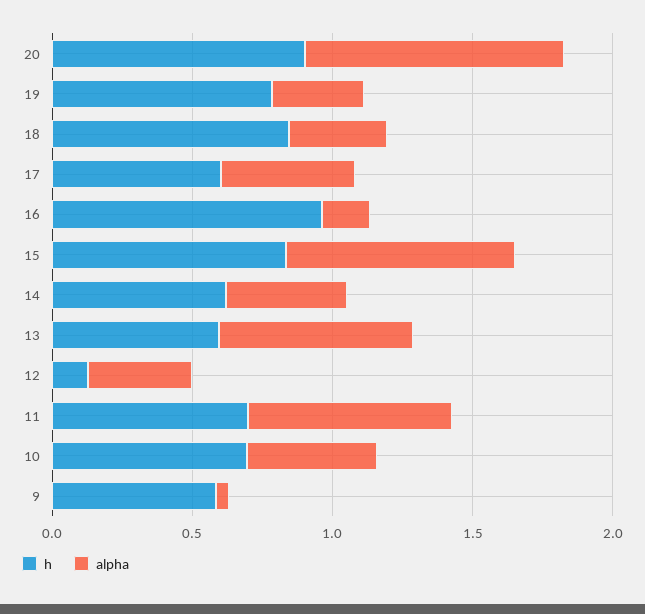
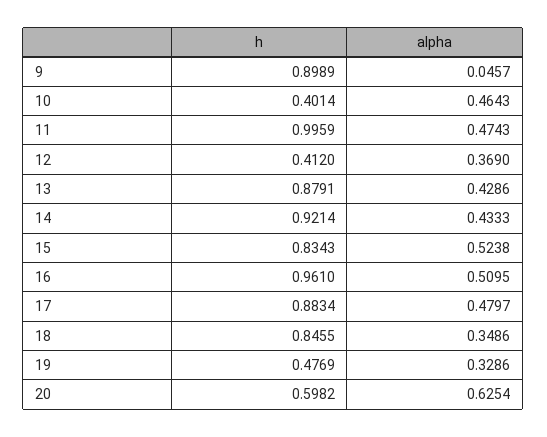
  {
    "h": {
-     "20": 0.9,
+     "20": 0.5982,
-     "19": 0.8,
+     "19": 0.4769,
      "18": 0.8455,
-     "17": 0.6,
+     "17": 0.8834,
      "16": 0.961,
      "15": 0.8343,
-     "14": 0.6,
+     "14": 0.9214,
-     "13": 0.6,
+     "13": 0.8791,
-     "12": 0.1,
+     "12": 0.412,
-     "11": 0.7,
+     "11": 0.9959,
-     "10": 0.7,
+     "10": 0.4014,
-     "9": 0.6
+     "9": 0.8989
    },
    "alpha": {
-     "20": 0.9,
+     "20": 0.6254,
      "19": 0.3286,
      "18": 0.3486,
      "17": 0.4797,
-     "16": 0.2,
+     "16": 0.5095,
-     "15": 0.8,
+     "15": 0.5238,
      "14": 0.4333,
-     "13": 0.7,
+     "13": 0.4286,
      "12": 0.369,
-     "11": 0.7,
+     "11": 0.4743,
      "10": 0.4643,
      "9": 0.0457
    }
  }

